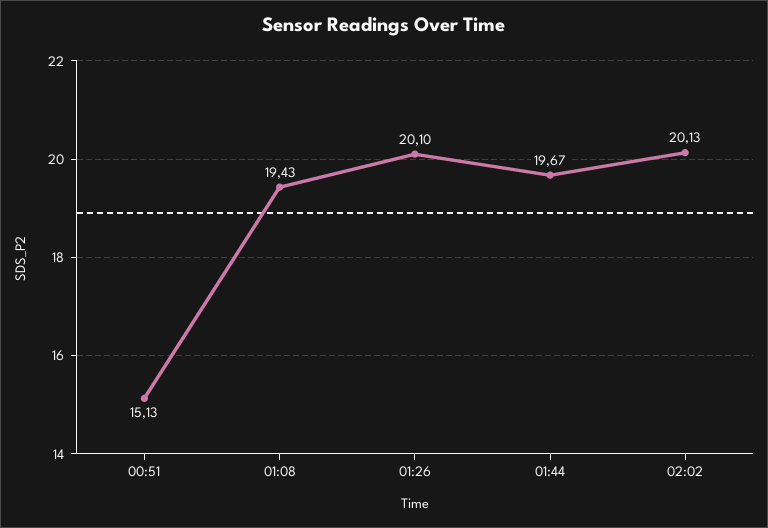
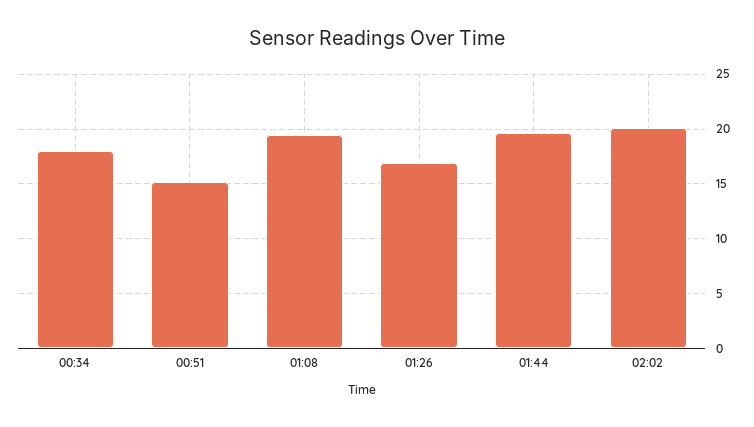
  {
    "00:51": 15.13,
    "01:08": 19.43,
-   "01:26": 20.1,
+   "01:26": 17,
    "01:44": 19.67,
-   "02:02": 20.13
+   "02:02": 20.13,
+   "00:34": 18
  }

